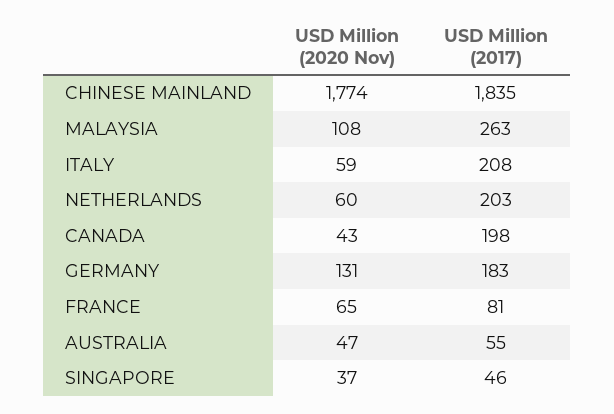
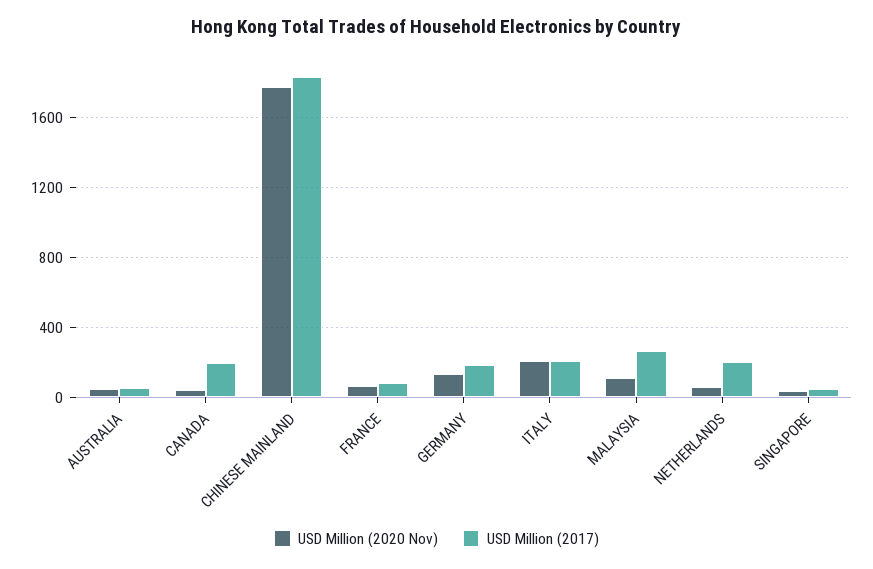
  {
    "USD Million (2020 Nov)": {
      "CHINESE MAINLAND": 1774,
      "MALAYSIA": 108,
-     "ITALY": 59,
+     "ITALY": 200,
      "NETHERLANDS": 60,
      "CANADA": 43,
      "GERMANY": 131,
      "FRANCE": 65,
      "AUSTRALIA": 47,
      "SINGAPORE": 37
    },
    "USD Million (2017)": {
      "CHINESE MAINLAND": 1835,
      "MALAYSIA": 263,
      "ITALY": 208,
      "NETHERLANDS": 203,
      "CANADA": 198,
      "GERMANY": 183,
      "FRANCE": 81,
      "AUSTRALIA": 55,
      "SINGAPORE": 46
    }
  }

